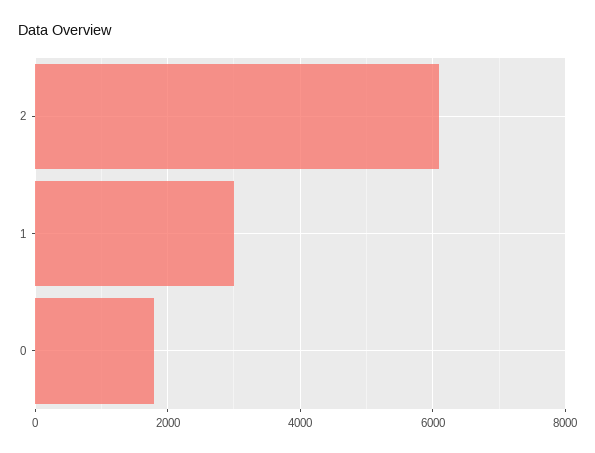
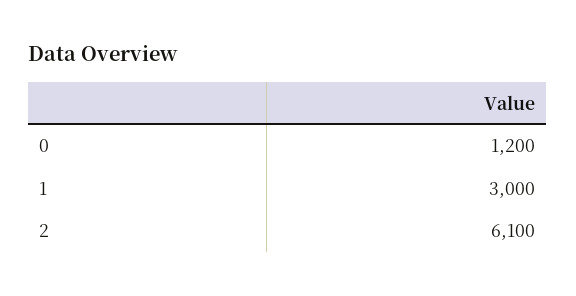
  {
    "2": 6100,
    "1": 3000,
-   "0": 1800
+   "0": 1200
  }

